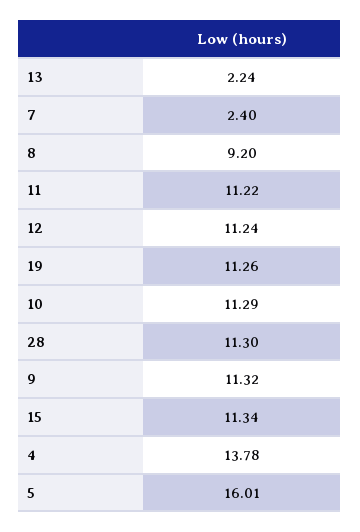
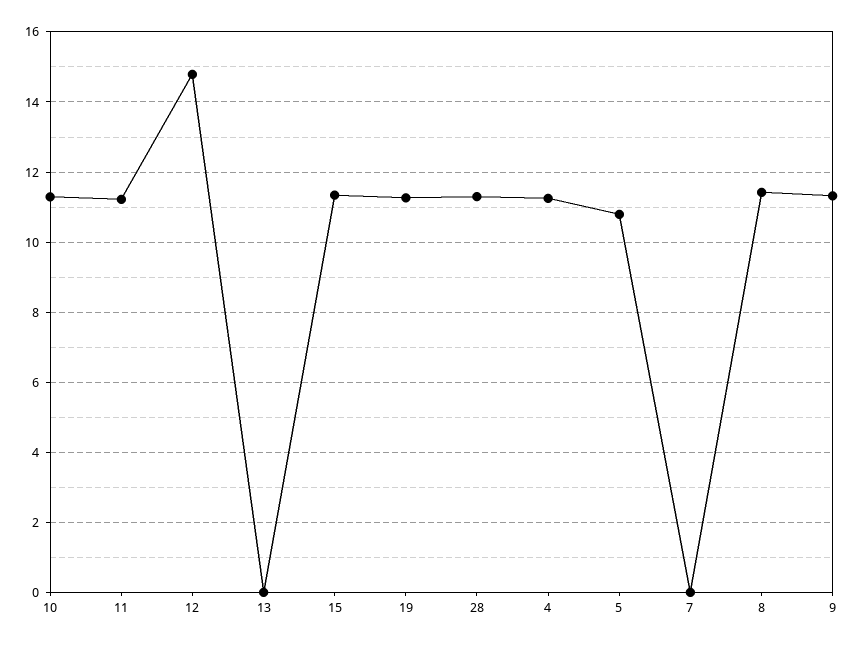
  {
-   "13": 2.24,
+   "13": 0,
-   "7": 2.4,
+   "7": 0,
-   "8": 9.2,
+   "8": 11.4,
    "11": 11.22,
-   "12": 11.24,
+   "12": 14.8,
    "19": 11.26,
    "10": 11.29,
    "28": 11.3,
    "9": 11.32,
    "15": 11.34,
-   "4": 13.78,
+   "4": 11.2,
-   "5": 16.01
+   "5": 10.8
  }

